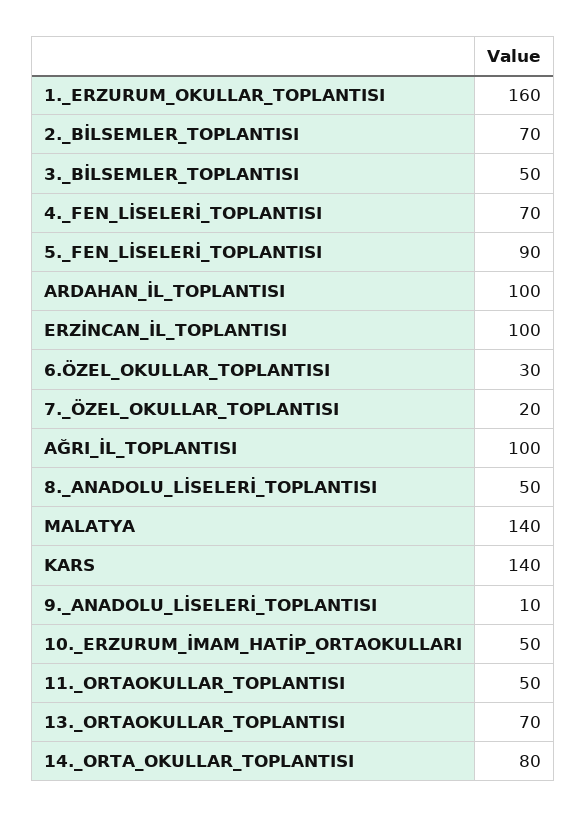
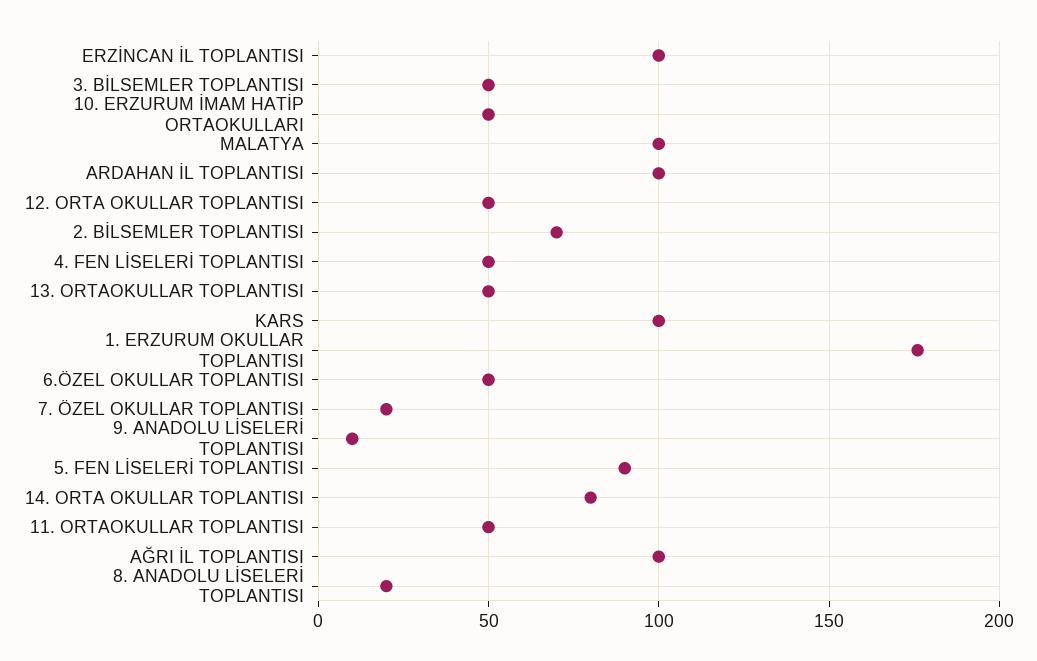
  {
-   "1._ERZURUM_OKULLAR_TOPLANTISI": 160,
+   "1._ERZURUM_OKULLAR_TOPLANTISI": 175,
    "2._BİLSEMLER_TOPLANTISI": 70,
    "3._BİLSEMLER_TOPLANTISI": 50,
-   "4._FEN_LİSELERİ_TOPLANTISI": 70,
+   "4._FEN_LİSELERİ_TOPLANTISI": 50,
    "5._FEN_LİSELERİ_TOPLANTISI": 90,
    "ARDAHAN_İL_TOPLANTISI": 100,
    "ERZİNCAN_İL_TOPLANTISI": 100,
-   "6.ÖZEL_OKULLAR_TOPLANTISI": 30,
+   "6.ÖZEL_OKULLAR_TOPLANTISI": 50,
    "7._ÖZEL_OKULLAR_TOPLANTISI": 20,
    "AĞRI_İL_TOPLANTISI": 100,
-   "8._ANADOLU_LİSELERİ_TOPLANTISI": 50,
+   "8._ANADOLU_LİSELERİ_TOPLANTISI": 20,
-   "MALATYA": 140,
+   "MALATYA": 100,
-   "KARS": 140,
+   "KARS": 100,
    "9._ANADOLU_LİSELERİ_TOPLANTISI": 10,
    "10._ERZURUM_İMAM_HATİP_ORTAOKULLARI": 50,
    "11._ORTAOKULLAR_TOPLANTISI": 50,
-   "13._ORTAOKULLAR_TOPLANTISI": 70,
+   "13._ORTAOKULLAR_TOPLANTISI": 50,
-   "14._ORTA_OKULLAR_TOPLANTISI": 80
+   "14._ORTA_OKULLAR_TOPLANTISI": 80,
+   "12. ORTA OKULLAR TOPLANTISI": 50
  }

